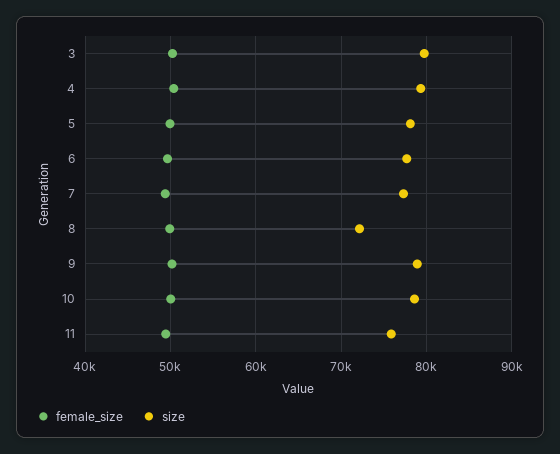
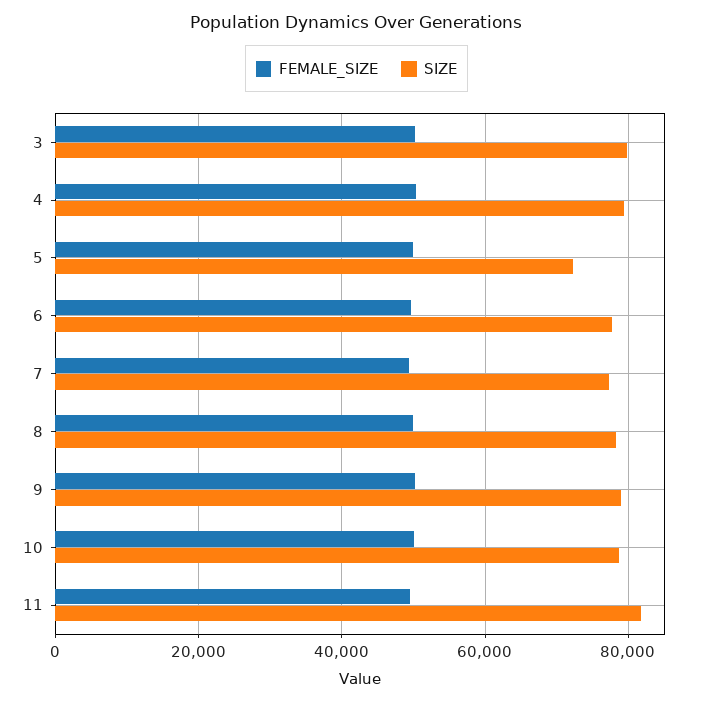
  {
    "female_size": {
      "3": 50000,
      "4": 50000,
      "5": 50000,
      "6": 50000,
      "7": 49000,
      "8": 50000,
      "9": 50000,
      "10": 50000,
      "11": 49000
    },
    "size": {
      "3": 80000,
      "4": 79000,
-     "5": 78000,
+     "5": 72000,
      "6": 78000,
      "7": 77000,
-     "8": 72000,
+     "8": 78000,
      "9": 79000,
      "10": 79000,
-     "11": 76000
+     "11": 82000
    }
  }

